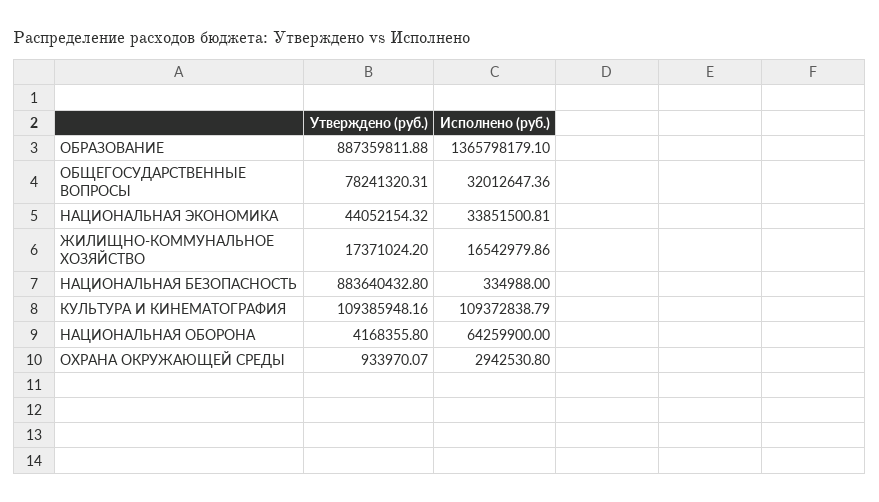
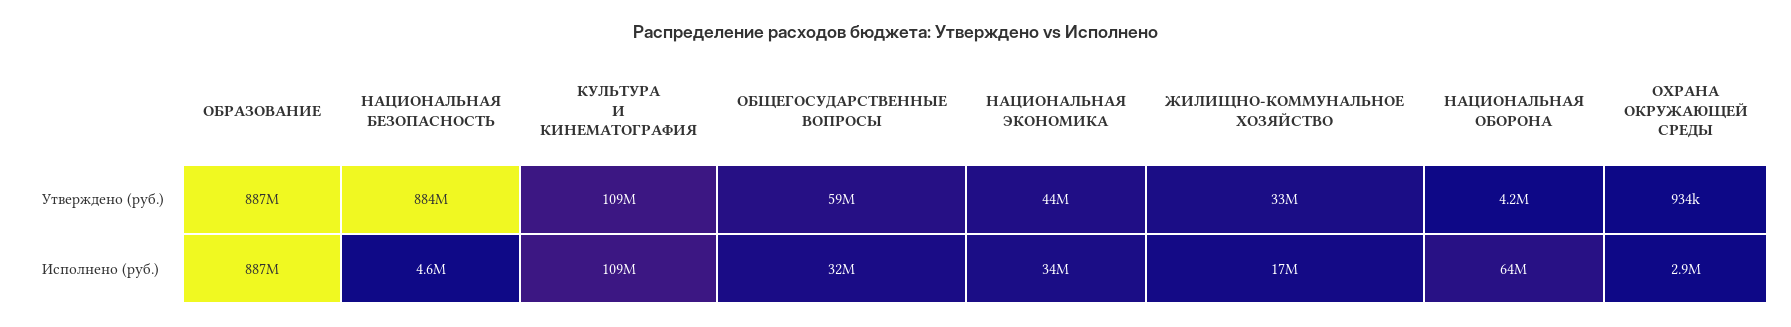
  {
    "Утверждено (руб.)": {
      "ОБРАЗОВАНИЕ": 887359811.88,
-     "ОБЩЕГОСУДАРСТВЕННЫЕ ВОПРОСЫ": 78241320.31,
+     "ОБЩЕГОСУДАРСТВЕННЫЕ ВОПРОСЫ": 59000000,
      "НАЦИОНАЛЬНАЯ ЭКОНОМИКА": 44052154.32,
-     "ЖИЛИЩНО-КОММУНАЛЬНОЕ ХОЗЯЙСТВО": 17371024.2,
+     "ЖИЛИЩНО-КОММУНАЛЬНОЕ ХОЗЯЙСТВО": 33000000,
      "НАЦИОНАЛЬНАЯ БЕЗОПАСНОСТЬ": 883640432.8,
      "КУЛЬТУРА И КИНЕМАТОГРАФИЯ": 109385948.16,
      "НАЦИОНАЛЬНАЯ ОБОРОНА": 4168355.8,
      "ОХРАНА ОКРУЖАЮЩЕЙ СРЕДЫ": 933970.07
    },
    "Исполнено (руб.)": {
-     "ОБРАЗОВАНИЕ": 1365798179.1,
+     "ОБРАЗОВАНИЕ": 887000000,
      "ОБЩЕГОСУДАРСТВЕННЫЕ ВОПРОСЫ": 32012647.36,
      "НАЦИОНАЛЬНАЯ ЭКОНОМИКА": 33851500.81,
      "ЖИЛИЩНО-КОММУНАЛЬНОЕ ХОЗЯЙСТВО": 16542979.86,
-     "НАЦИОНАЛЬНАЯ БЕЗОПАСНОСТЬ": 334988,
+     "НАЦИОНАЛЬНАЯ БЕЗОПАСНОСТЬ": 4600000,
      "КУЛЬТУРА И КИНЕМАТОГРАФИЯ": 109372838.79,
      "НАЦИОНАЛЬНАЯ ОБОРОНА": 64259900,
      "ОХРАНА ОКРУЖАЮЩЕЙ СРЕДЫ": 2942530.8
    }
  }

